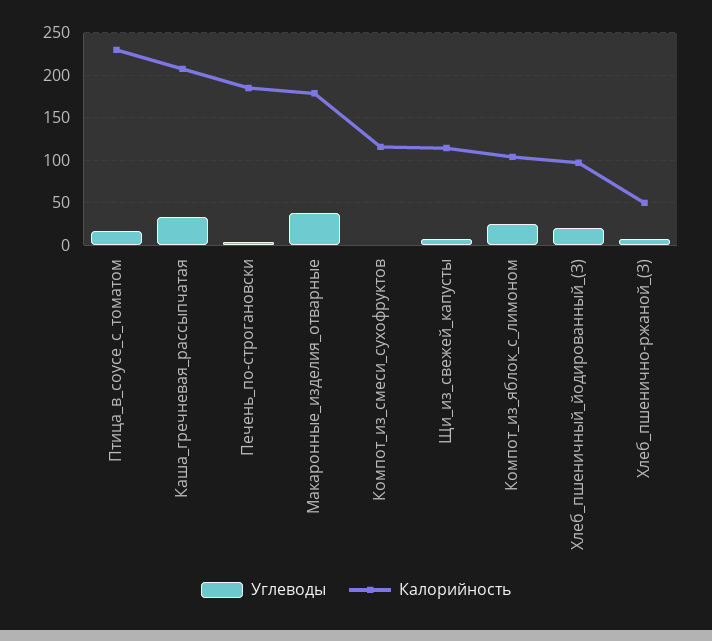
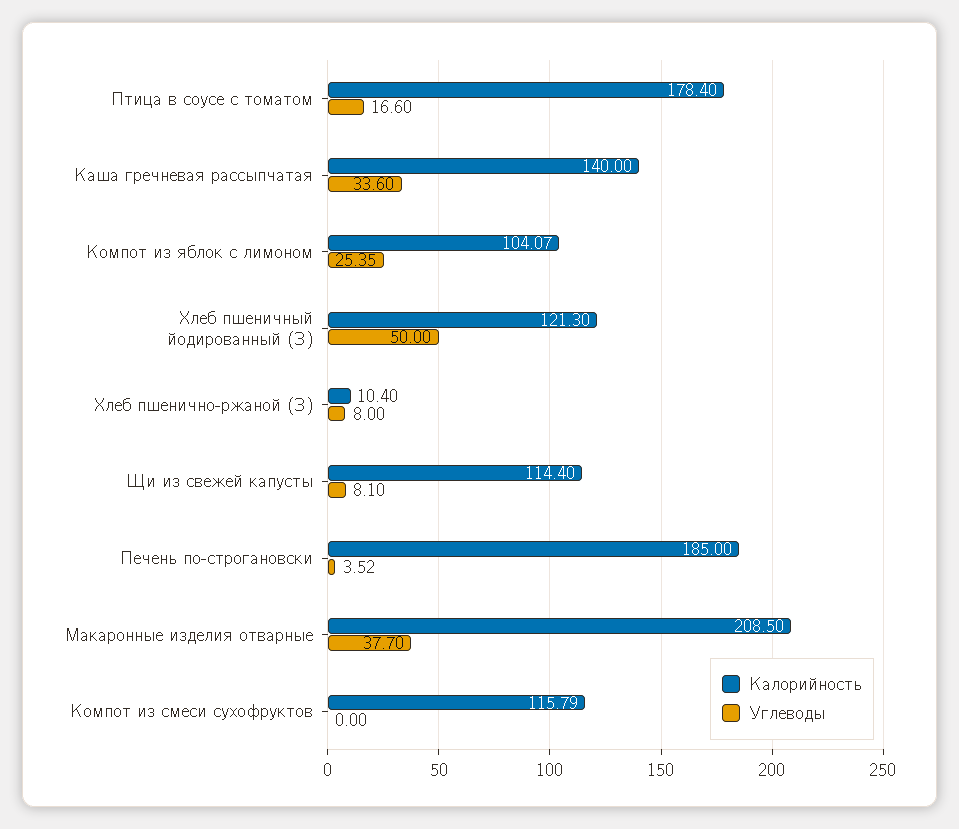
  {
    "Углеводы": {
      "Птица_в_соусе_с_томатом": 16.6,
      "Каша_гречневая_рассыпчатая": 33.6,
      "Печень_по-строгановски": 3.52,
      "Макаронные_изделия_отварные": 37.7,
      "Компот_из_смеси_сухофруктов": 0,
      "Щи_из_свежей_капусты": 8.1,
      "Компот_из_яблок_с_лимоном": 25.35,
-     "Хлеб_пшеничный_йодированный_(З)": 20,
+     "Хлеб_пшеничный_йодированный_(З)": 50,
      "Хлеб_пшенично-ржаной_(З)": 8
    },
    "Калорийность": {
-     "Птица_в_соусе_с_томатом": 230,
+     "Птица_в_соусе_с_томатом": 178.4,
-     "Каша_гречневая_рассыпчатая": 210,
+     "Каша_гречневая_рассыпчатая": 140,
      "Печень_по-строгановски": 185,
-     "Макаронные_изделия_отварные": 180,
+     "Макаронные_изделия_отварные": 208.5,
      "Компот_из_смеси_сухофруктов": 115.79,
      "Щи_из_свежей_капусты": 114.4,
      "Компот_из_яблок_с_лимоном": 104.07,
-     "Хлеб_пшеничный_йодированный_(З)": 100,
+     "Хлеб_пшеничный_йодированный_(З)": 121.3,
-     "Хлеб_пшенично-ржаной_(З)": 50
+     "Хлеб_пшенично-ржаной_(З)": 10.4
    }
  }

